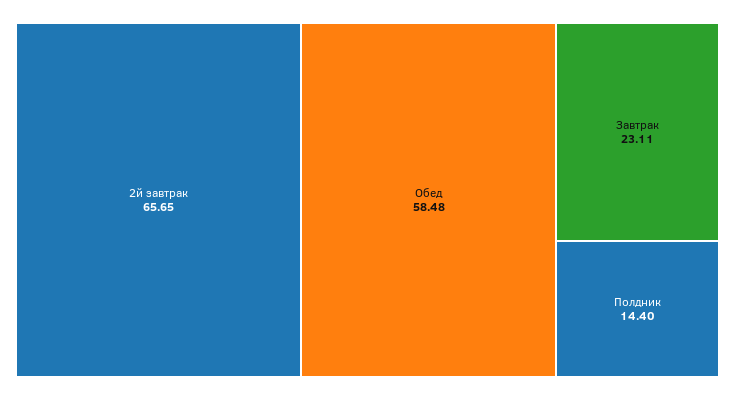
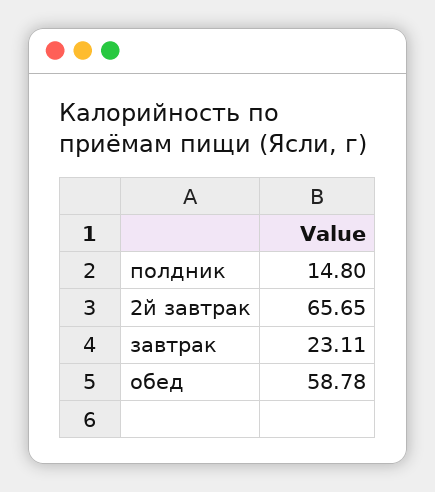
  {
    "2й завтрак": 65.65,
-   "Обед": 58.48,
+   "Обед": 58.78,
    "Завтрак": 23.11,
-   "Полдник": 14.4
+   "Полдник": 14.8
  }

